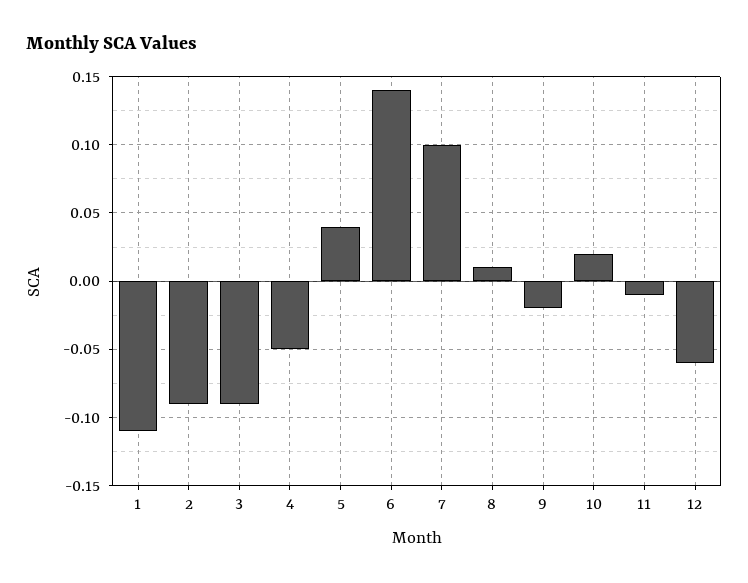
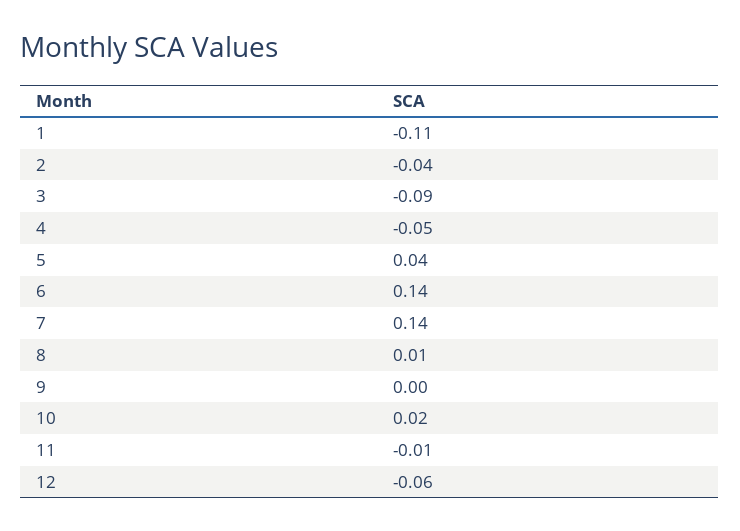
  {
    "1": -0.11,
-   "2": -0.09,
+   "2": -0.04,
    "3": -0.09,
    "4": -0.05,
    "5": 0.04,
    "6": 0.14,
-   "7": 0.1,
+   "7": 0.14,
    "8": 0.01,
-   "9": -0.02,
+   "9": 0,
    "10": 0.02,
    "11": -0.01,
    "12": -0.06
  }

